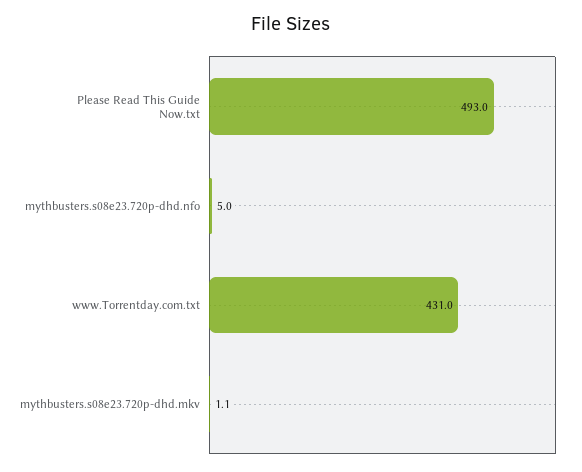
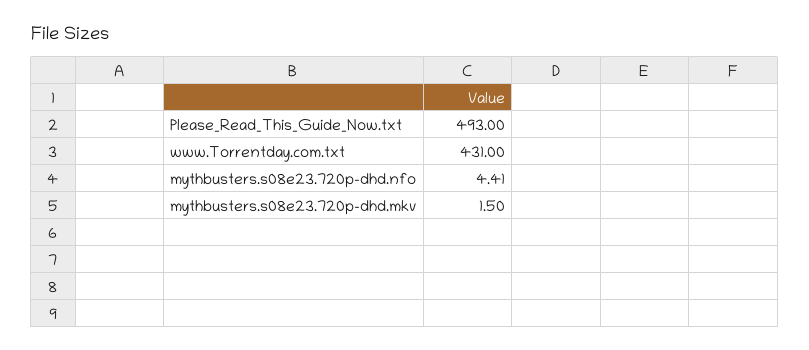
  {
    "Please Read This Guide Now.txt": 493,
-   "mythbusters.s08e23.720p-dhd.nfo": 5,
+   "mythbusters.s08e23.720p-dhd.nfo": 4.41,
    "www.Torrentday.com.txt": 431,
-   "mythbusters.s08e23.720p-dhd.mkv": 1.1
+   "mythbusters.s08e23.720p-dhd.mkv": 1.5
  }

